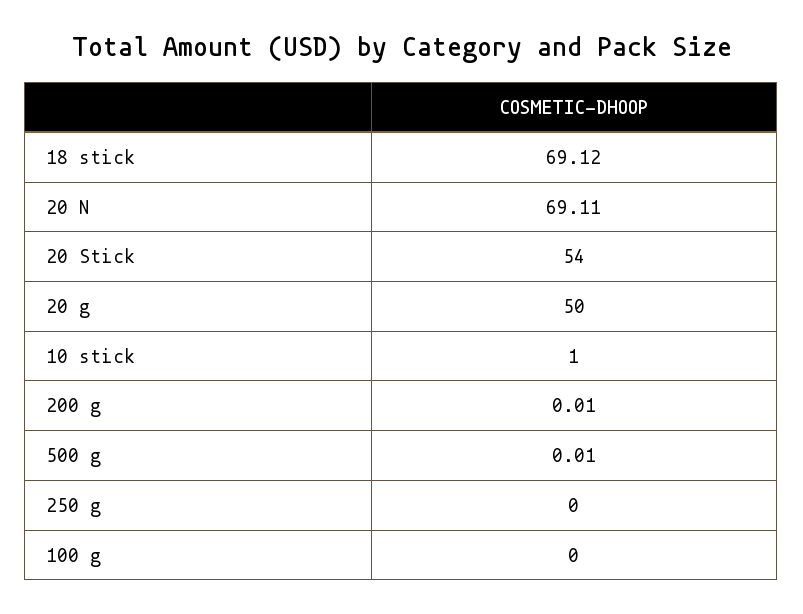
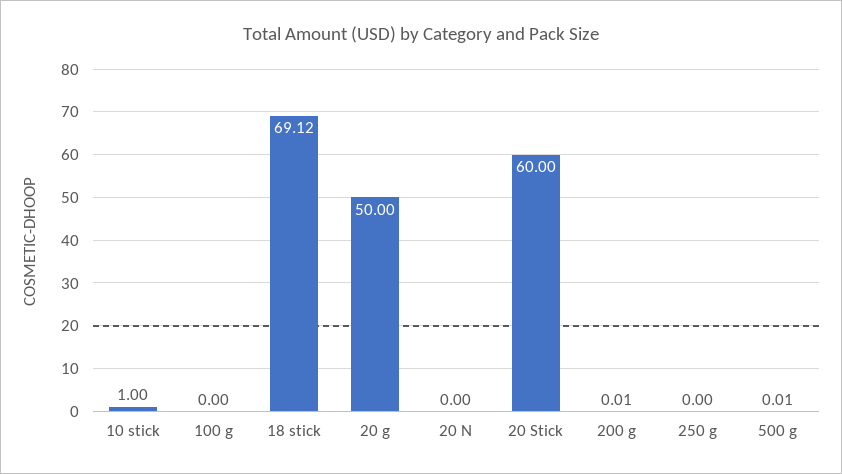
  {
    "18 stick": 69.12,
-   "20 N": 69.11,
+   "20 N": 0,
-   "20 Stick": 54,
+   "20 Stick": 60,
    "20 g": 50,
    "10 stick": 1,
    "200 g": 0.01,
    "500 g": 0.01,
    "250 g": 0,
    "100 g": 0
  }

